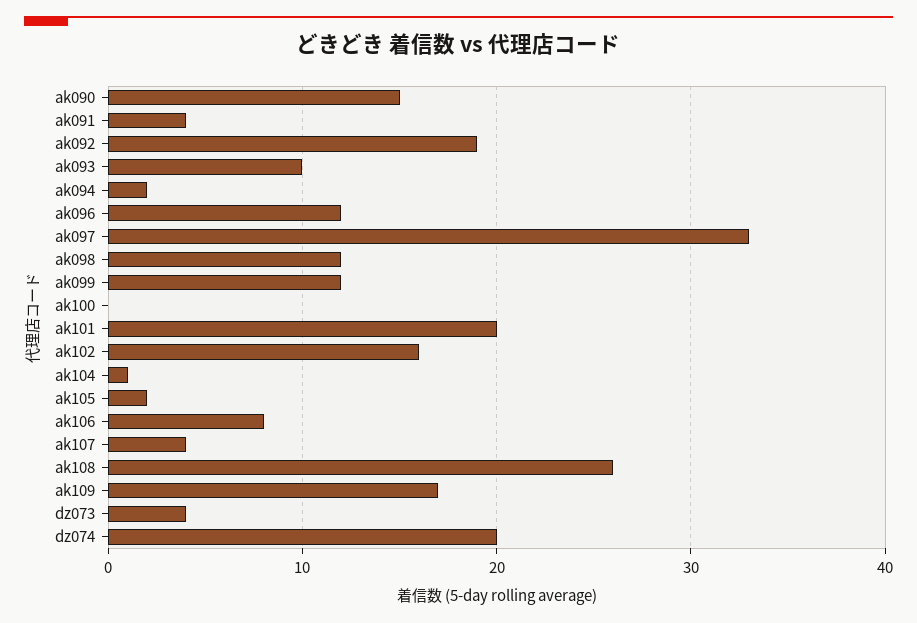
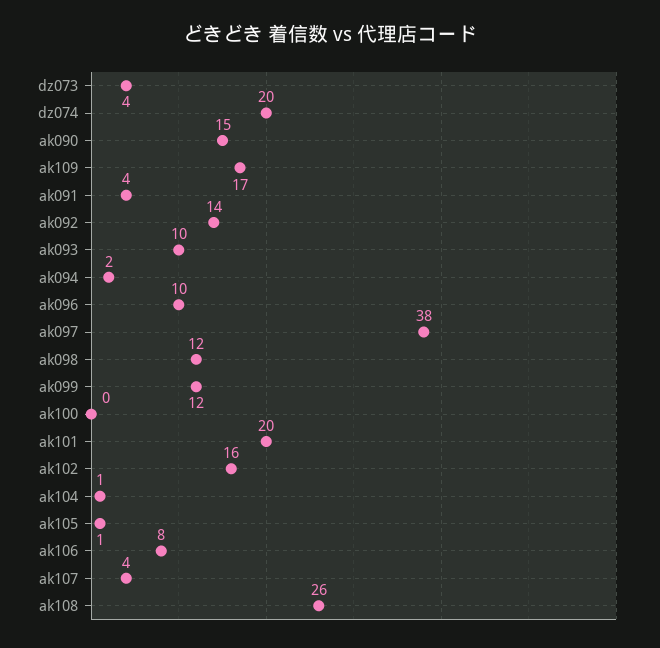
  {
    "ak090": 15,
    "ak091": 4,
-   "ak092": 19,
+   "ak092": 14,
    "ak093": 10,
    "ak094": 2,
-   "ak096": 12,
+   "ak096": 10,
-   "ak097": 33,
+   "ak097": 38,
    "ak098": 12,
    "ak099": 12,
    "ak100": 0,
    "ak101": 20,
    "ak102": 16,
    "ak104": 1,
-   "ak105": 2,
+   "ak105": 1,
    "ak106": 8,
    "ak107": 4,
    "ak108": 26,
    "ak109": 17,
    "dz073": 4,
    "dz074": 20
  }

